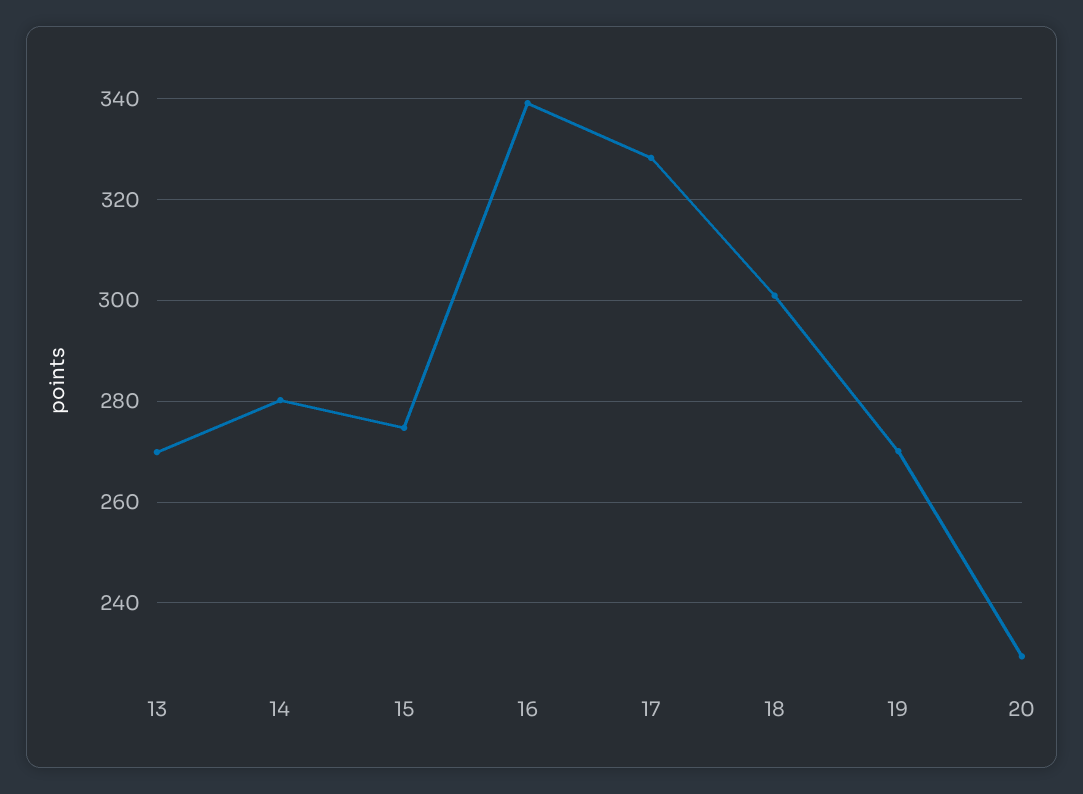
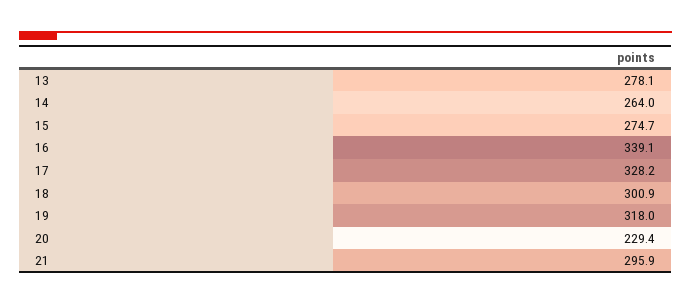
  {
-   "13": 270,
+   "13": 278.1,
-   "14": 280,
+   "14": 264,
    "15": 274.7,
    "16": 339.1,
    "17": 328.2,
    "18": 300.9,
-   "19": 270,
+   "19": 318,
-   "20": 229.4
+   "20": 229.4,
+   "21": 295.9
  }

